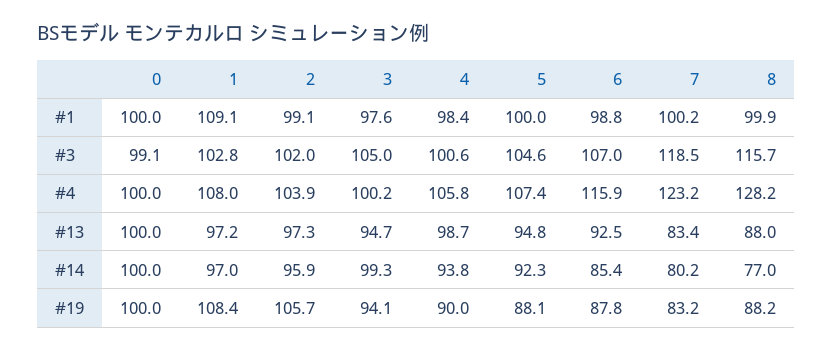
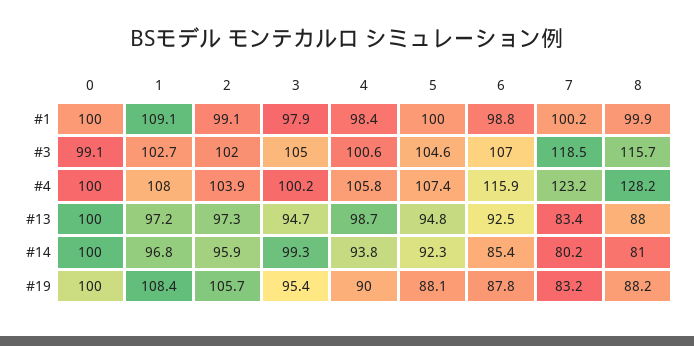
  {
    "0": {
      "#1": 100,
      "#3": 99.1,
      "#4": 100,
      "#13": 100,
      "#14": 100,
      "#19": 100
    },
    "1": {
      "#1": 109.1,
-     "#3": 102.8,
+     "#3": 102.7,
      "#4": 108,
      "#13": 97.2,
-     "#14": 97,
+     "#14": 96.8,
      "#19": 108.4
    },
    "2": {
      "#1": 99.1,
      "#3": 102,
      "#4": 103.9,
      "#13": 97.3,
      "#14": 95.9,
      "#19": 105.7
    },
    "3": {
-     "#1": 97.6,
+     "#1": 97.9,
      "#3": 105,
      "#4": 100.2,
      "#13": 94.7,
      "#14": 99.3,
-     "#19": 94.1
+     "#19": 95.4
    },
    "4": {
      "#1": 98.4,
      "#3": 100.6,
      "#4": 105.8,
      "#13": 98.7,
      "#14": 93.8,
      "#19": 90
    },
    "5": {
      "#1": 100,
      "#3": 104.6,
      "#4": 107.4,
      "#13": 94.8,
      "#14": 92.3,
      "#19": 88.1
    },
    "6": {
      "#1": 98.8,
      "#3": 107,
      "#4": 115.9,
      "#13": 92.5,
      "#14": 85.4,
      "#19": 87.8
    },
    "7": {
      "#1": 100.2,
      "#3": 118.5,
      "#4": 123.2,
      "#13": 83.4,
      "#14": 80.2,
      "#19": 83.2
    },
    "8": {
      "#1": 99.9,
      "#3": 115.7,
      "#4": 128.2,
      "#13": 88,
-     "#14": 77,
+     "#14": 81,
      "#19": 88.2
    }
  }

